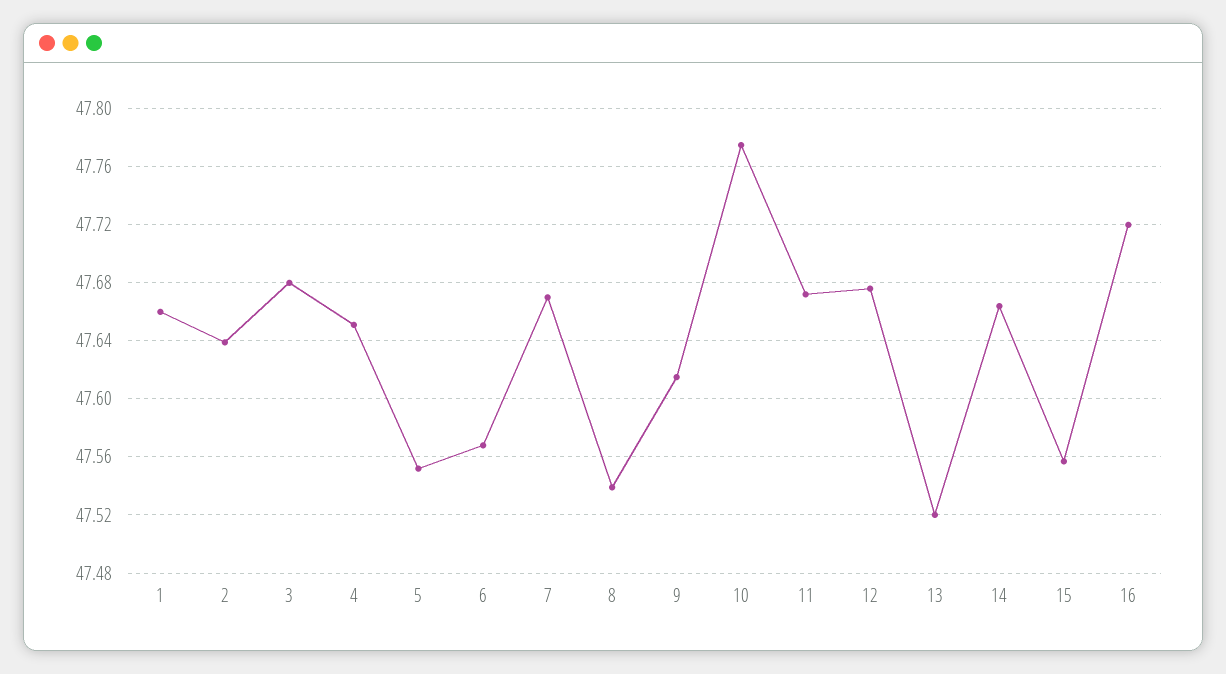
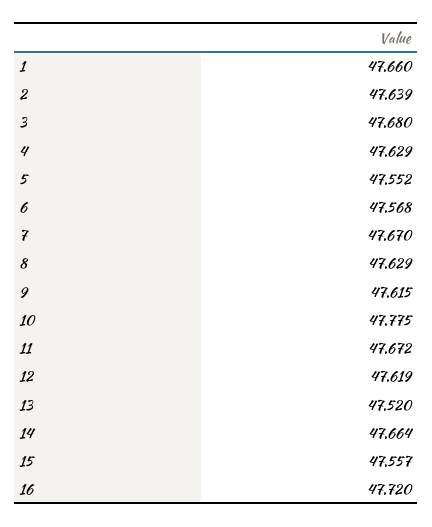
  {
    "1": 47.66,
    "2": 47.639,
    "3": 47.68,
-   "4": 47.65,
+   "4": 47.629,
    "5": 47.552,
    "6": 47.568,
    "7": 47.67,
-   "8": 47.54,
+   "8": 47.629,
    "9": 47.615,
    "10": 47.775,
    "11": 47.672,
-   "12": 47.675,
+   "12": 47.619,
    "13": 47.52,
    "14": 47.664,
    "15": 47.557,
    "16": 47.72
  }

